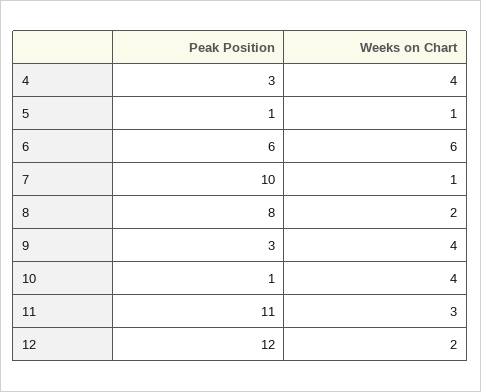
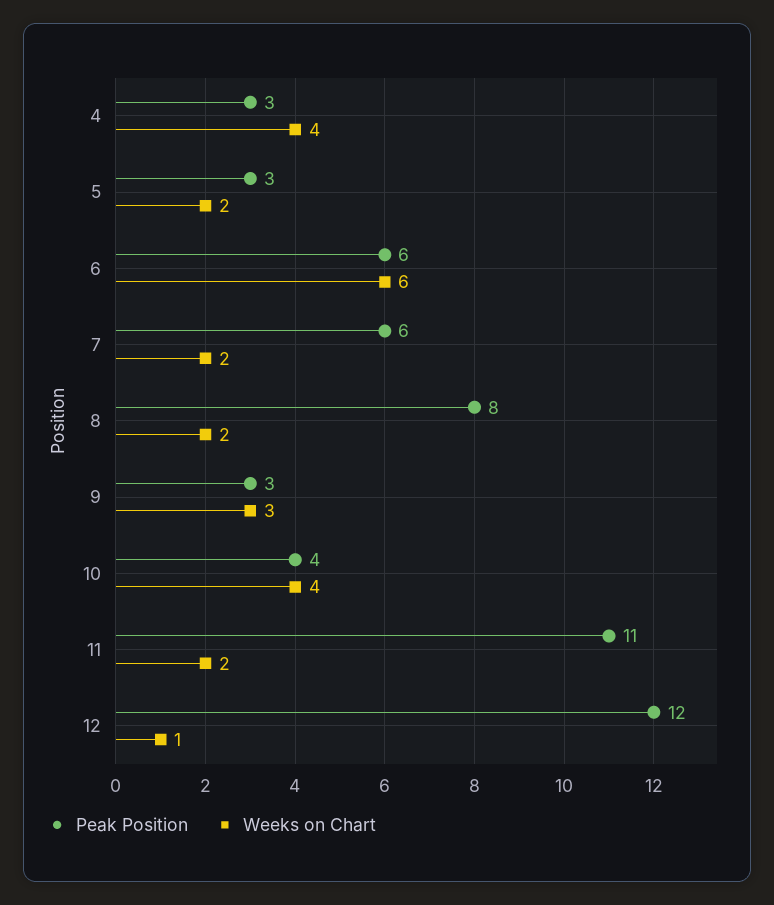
  {
    "Peak Position": {
      "4": 3,
-     "5": 1,
+     "5": 3,
      "6": 6,
-     "7": 10,
+     "7": 6,
      "8": 8,
      "9": 3,
-     "10": 1,
+     "10": 4,
      "11": 11,
      "12": 12
    },
    "Weeks on Chart": {
      "4": 4,
-     "5": 1,
+     "5": 2,
      "6": 6,
-     "7": 1,
+     "7": 2,
      "8": 2,
-     "9": 4,
+     "9": 3,
      "10": 4,
-     "11": 3,
+     "11": 2,
-     "12": 2
+     "12": 1
    }
  }

